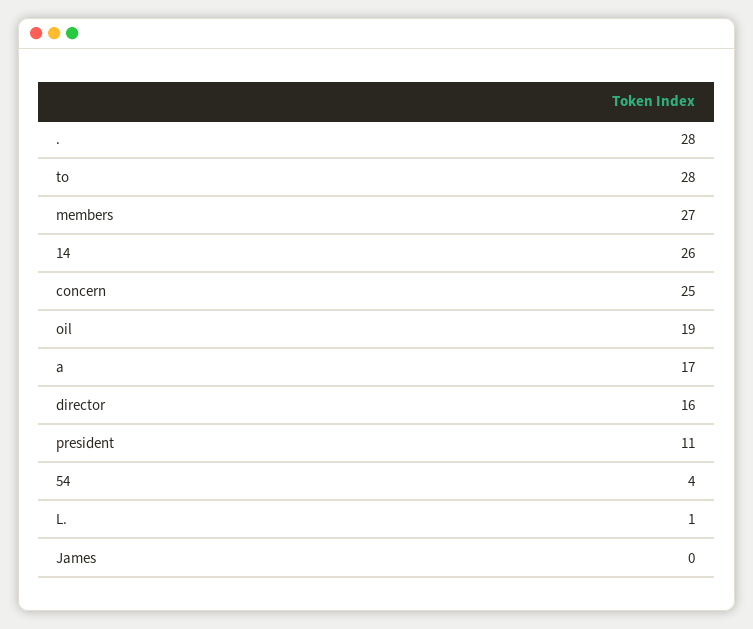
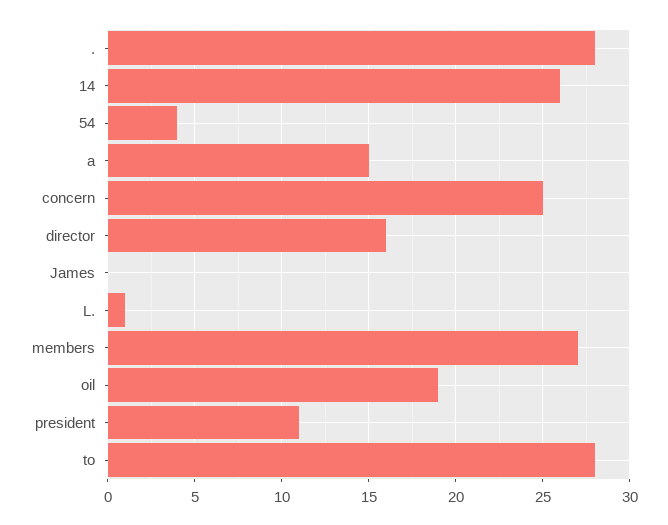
  {
    ".": 28,
    "to": 28,
    "members": 27,
    "14": 26,
    "concern": 25,
    "oil": 19,
-   "a": 17,
+   "a": 15,
    "director": 16,
    "president": 11,
    "54": 4,
    "L.": 1,
    "James": 0
  }

